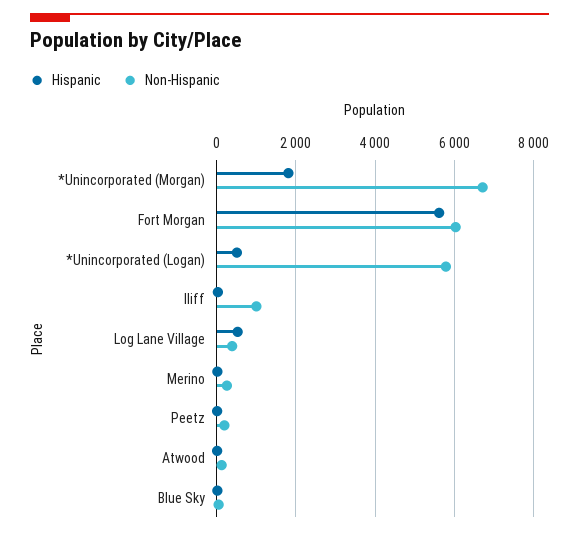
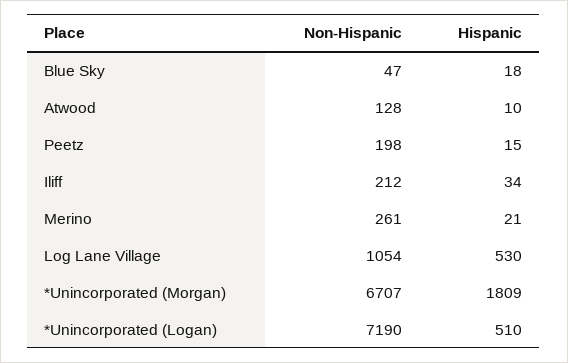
  {
    "Hispanic": {
      "*Unincorporated (Morgan)": 1809,
-     "Fort Morgan": 5600,
      "*Unincorporated (Logan)": 510,
      "Iliff": 34,
      "Log Lane Village": 530,
      "Merino": 21,
      "Peetz": 15,
      "Atwood": 10,
      "Blue Sky": 18
    },
    "Non-Hispanic": {
      "*Unincorporated (Morgan)": 6707,
-     "Fort Morgan": 6000,
-     "*Unincorporated (Logan)": 5800,
+     "*Unincorporated (Logan)": 7190,
-     "Iliff": 1000,
+     "Iliff": 212,
-     "Log Lane Village": 400,
+     "Log Lane Village": 1054,
      "Merino": 261,
      "Peetz": 198,
      "Atwood": 128,
      "Blue Sky": 47
    }
  }

